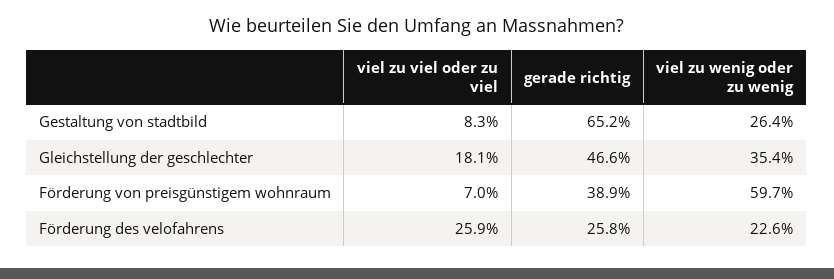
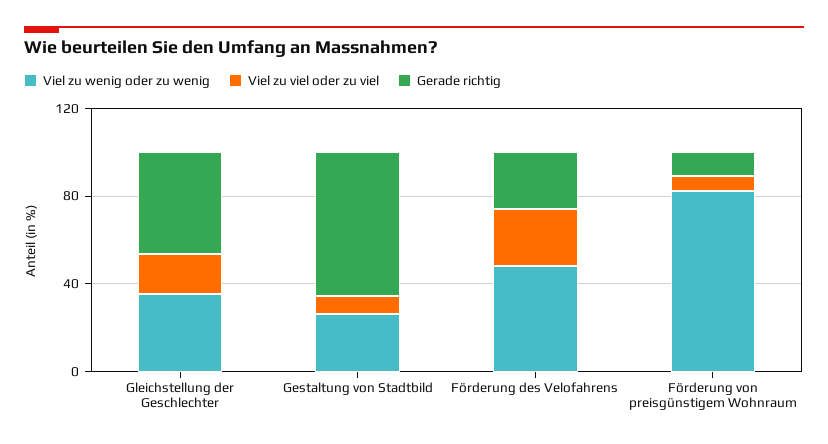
  {
    "viel zu viel oder zu viel": {
      "Gestaltung von stadtbild": 8.3,
      "Gleichstellung der geschlechter": 18.1,
      "Förderung von preisgünstigem wohnraum": 7,
      "Förderung des velofahrens": 25.9
    },
    "gerade richtig": {
      "Gestaltung von stadtbild": 65.2,
      "Gleichstellung der geschlechter": 46.6,
-     "Förderung von preisgünstigem wohnraum": 38.9,
+     "Förderung von preisgünstigem wohnraum": 10,
      "Förderung des velofahrens": 25.8
    },
    "viel zu wenig oder zu wenig": {
      "Gestaltung von stadtbild": 26.4,
      "Gleichstellung der geschlechter": 35.4,
-     "Förderung von preisgünstigem wohnraum": 59.7,
+     "Förderung von preisgünstigem wohnraum": 80,
-     "Förderung des velofahrens": 22.6
+     "Förderung des velofahrens": 50
    }
  }

